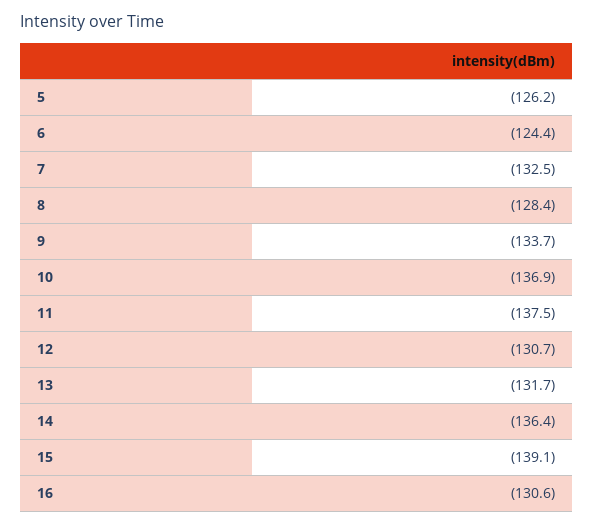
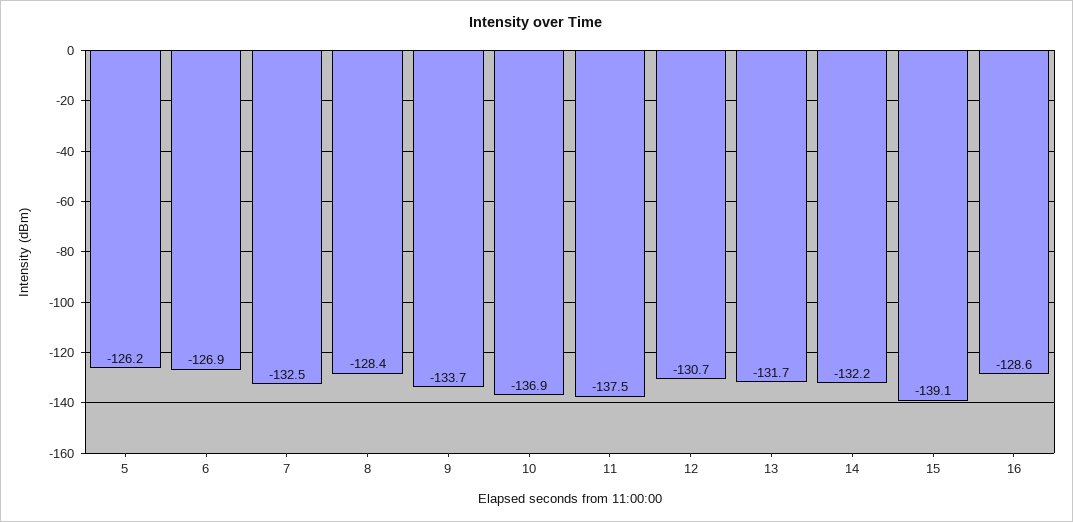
  {
    "5": -126.2,
-   "6": -124.4,
+   "6": -126.9,
    "7": -132.5,
    "8": -128.4,
    "9": -133.7,
    "10": -136.9,
    "11": -137.5,
    "12": -130.7,
    "13": -131.7,
-   "14": -136.4,
+   "14": -132.2,
    "15": -139.1,
-   "16": -130.6
+   "16": -128.6
  }

